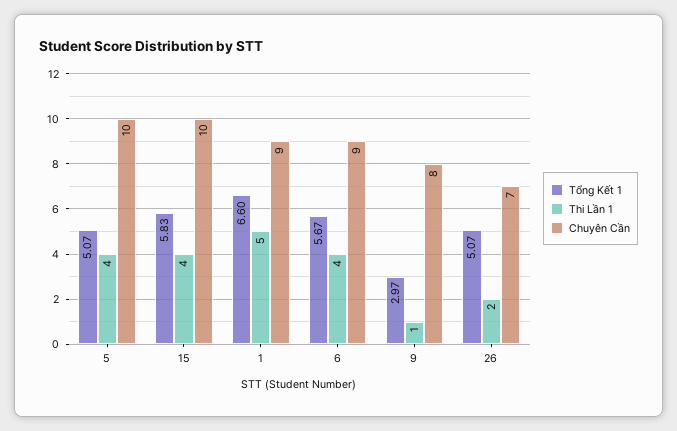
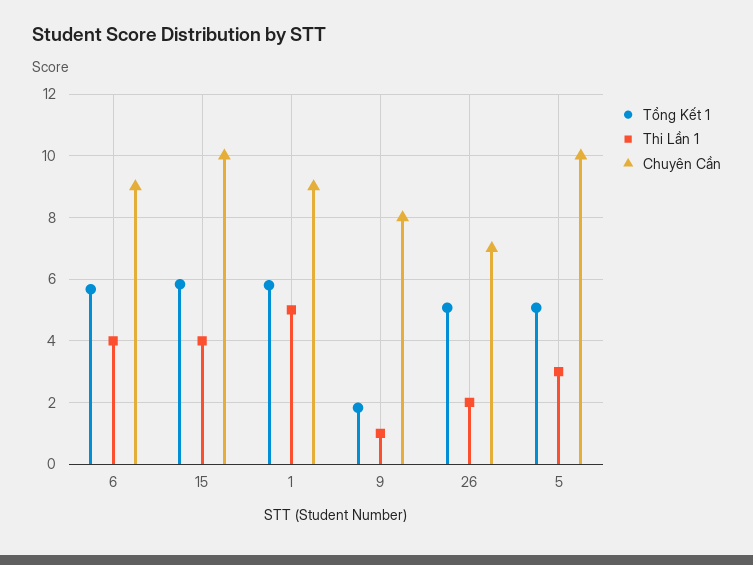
  {
    "Tổng Kết 1": {
      "5": 5.07,
      "15": 5.83,
-     "1": 6.6,
+     "1": 5.8,
      "6": 5.67,
-     "9": 2.97,
+     "9": 1.8,
      "26": 5.07
    },
    "Thi Lần 1": {
-     "5": 4,
+     "5": 3,
      "15": 4,
      "1": 5,
      "6": 4,
      "9": 1,
      "26": 2
    },
    "Chuyên Cần": {
      "5": 10,
      "15": 10,
      "1": 9,
      "6": 9,
      "9": 8,
      "26": 7
    }
  }

